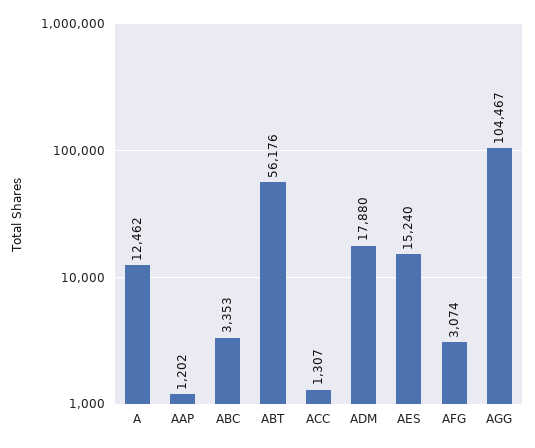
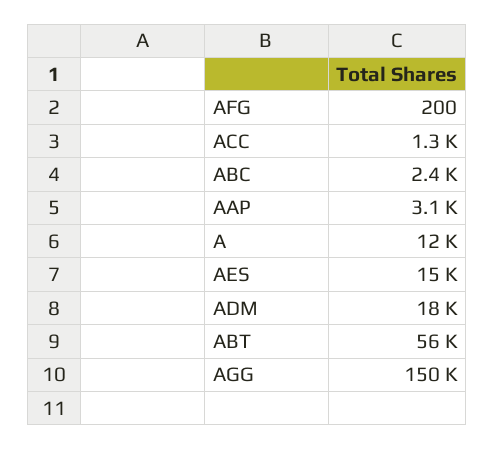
  {
    "A": 12462,
-   "AAP": 1202,
+   "AAP": 3100,
-   "ABC": 3353,
+   "ABC": 2400,
    "ABT": 56176,
    "ACC": 1307,
    "ADM": 17880,
    "AES": 15240,
-   "AFG": 3074,
+   "AFG": 200,
-   "AGG": 104467
+   "AGG": 150000
  }

